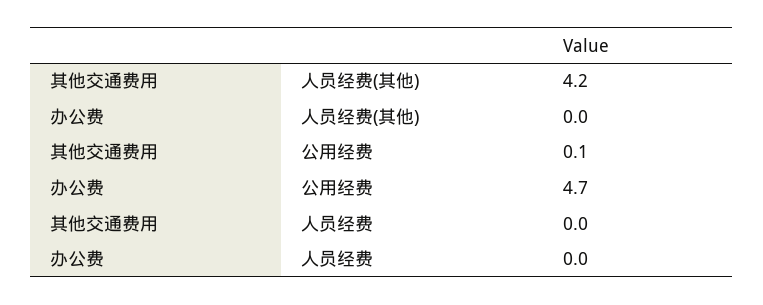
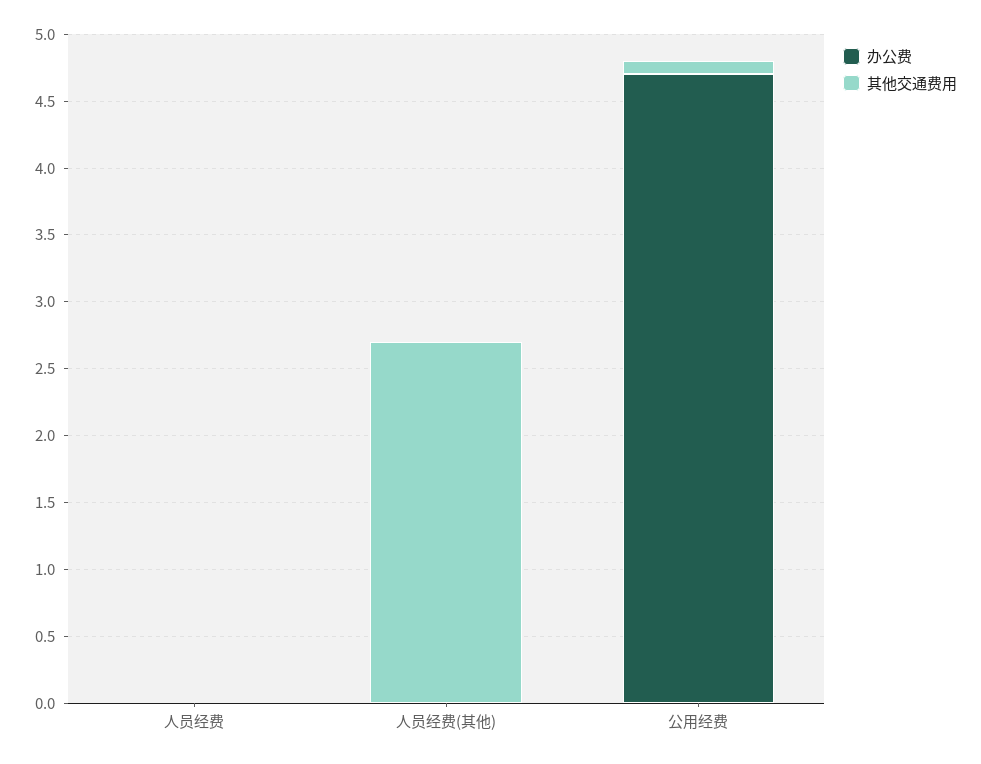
  {
    "其他交通费用": {
-     "人员经费(其他)": 4.2,
+     "人员经费(其他)": 2.7,
      "公用经费": 0.1,
      "人员经费": 0
    },
    "办公费": {
      "人员经费(其他)": 0,
      "公用经费": 4.7,
      "人员经费": 0
    }
  }

